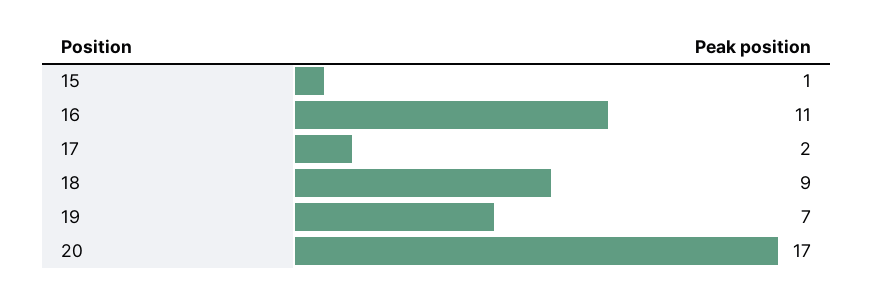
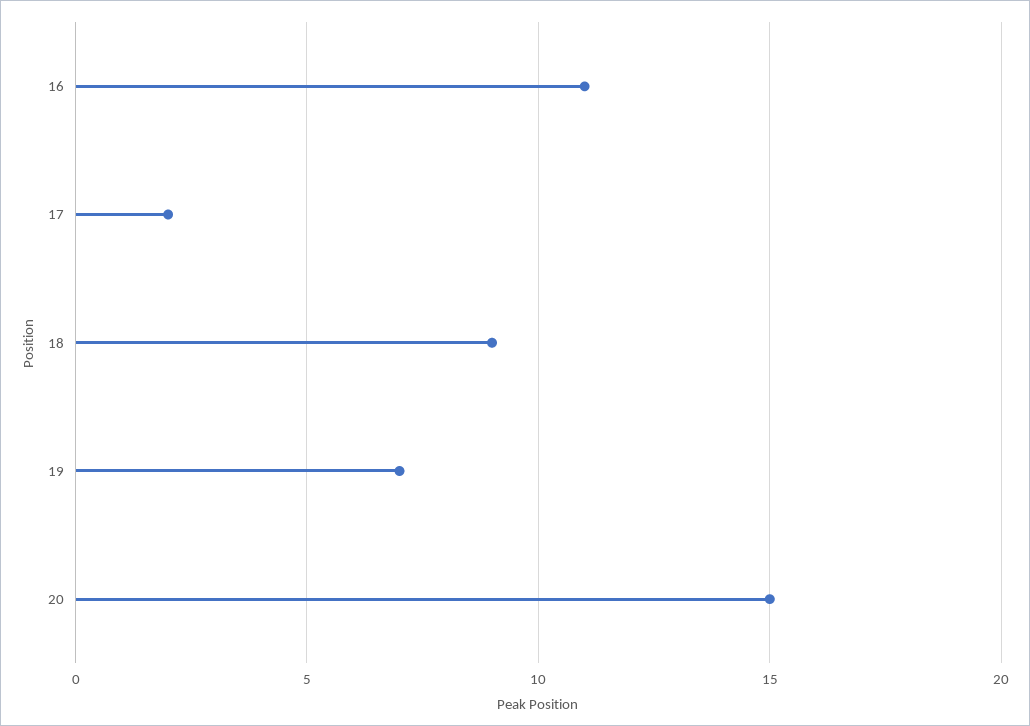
  {
-   "15": 1,
    "16": 11,
    "17": 2,
    "18": 9,
    "19": 7,
-   "20": 17
+   "20": 15
  }

